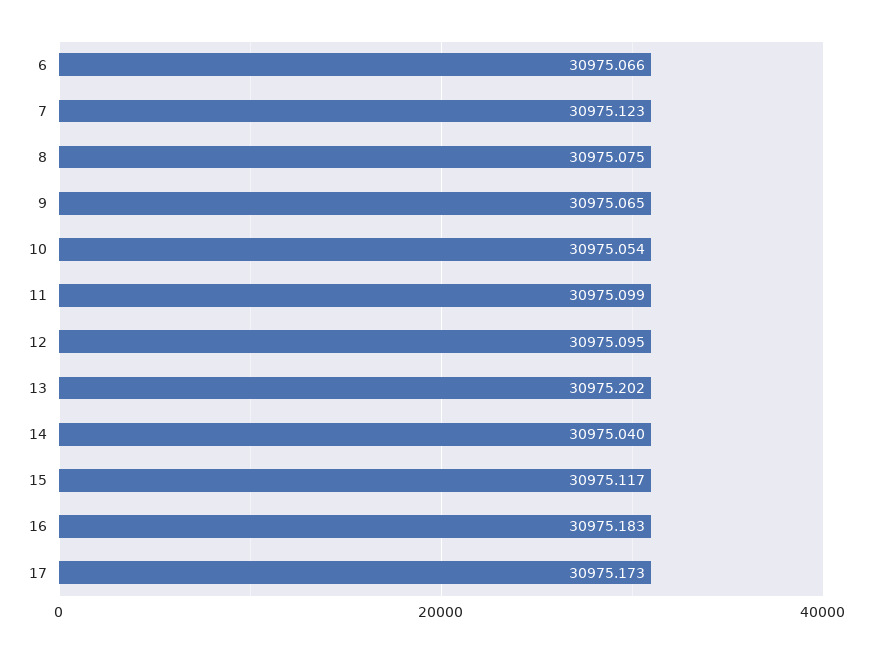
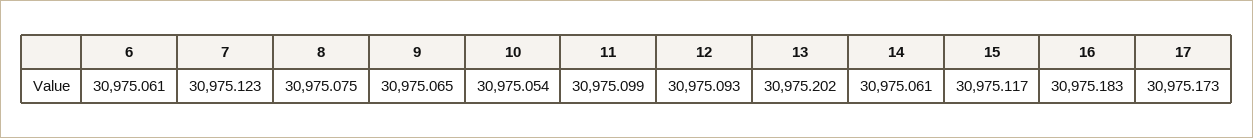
  {
-   "6": 30975.066,
+   "6": 30975.061,
    "7": 30975.123,
    "8": 30975.075,
    "9": 30975.065,
    "10": 30975.054,
    "11": 30975.099,
-   "12": 30975.095,
+   "12": 30975.093,
    "13": 30975.202,
-   "14": 30975.04,
+   "14": 30975.061,
    "15": 30975.117,
    "16": 30975.183,
    "17": 30975.173
  }

